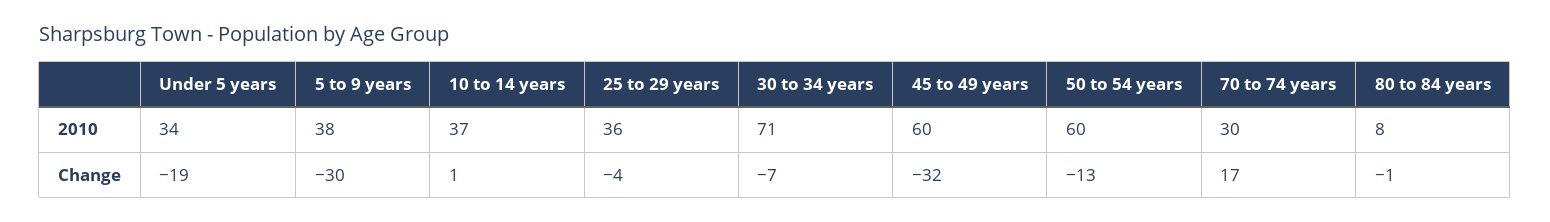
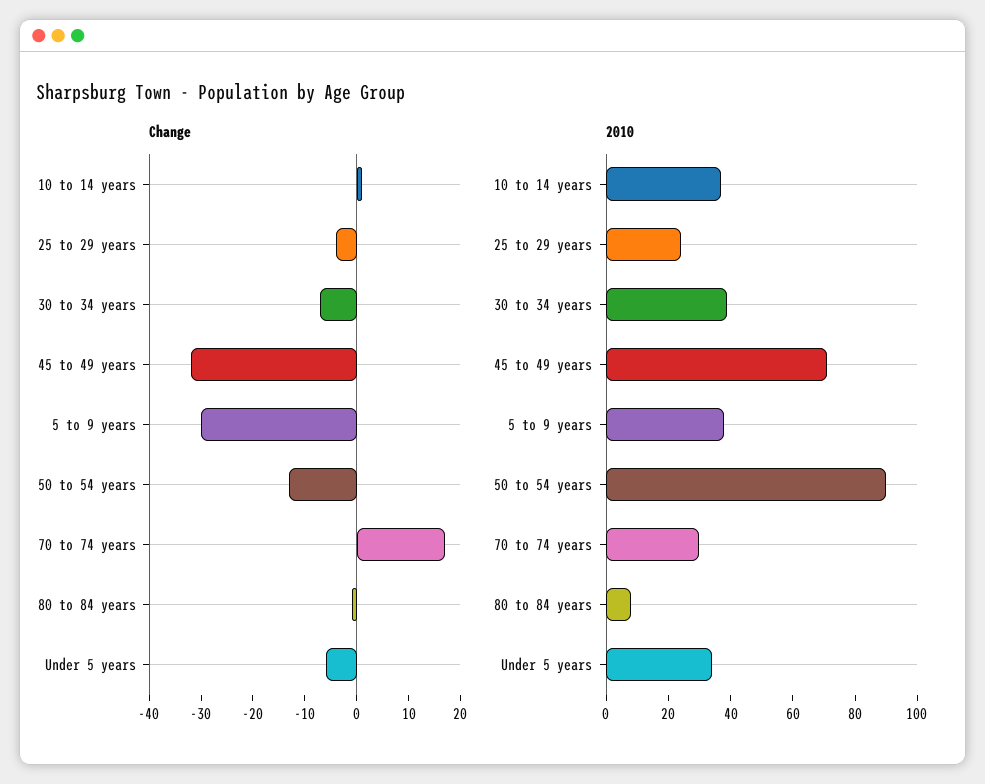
  {
    "2010": {
      "Under 5 years": 34,
      "5 to 9 years": 38,
      "10 to 14 years": 37,
-     "25 to 29 years": 36,
+     "25 to 29 years": 25,
-     "30 to 34 years": 71,
+     "30 to 34 years": 40,
-     "45 to 49 years": 60,
+     "45 to 49 years": 70,
-     "50 to 54 years": 60,
+     "50 to 54 years": 90,
      "70 to 74 years": 30,
      "80 to 84 years": 8
    },
    "Change": {
-     "Under 5 years": -19,
+     "Under 5 years": -5,
      "5 to 9 years": -30,
      "10 to 14 years": 1,
      "25 to 29 years": -4,
      "30 to 34 years": -7,
      "45 to 49 years": -32,
      "50 to 54 years": -13,
      "70 to 74 years": 17,
      "80 to 84 years": -1
    }
  }

